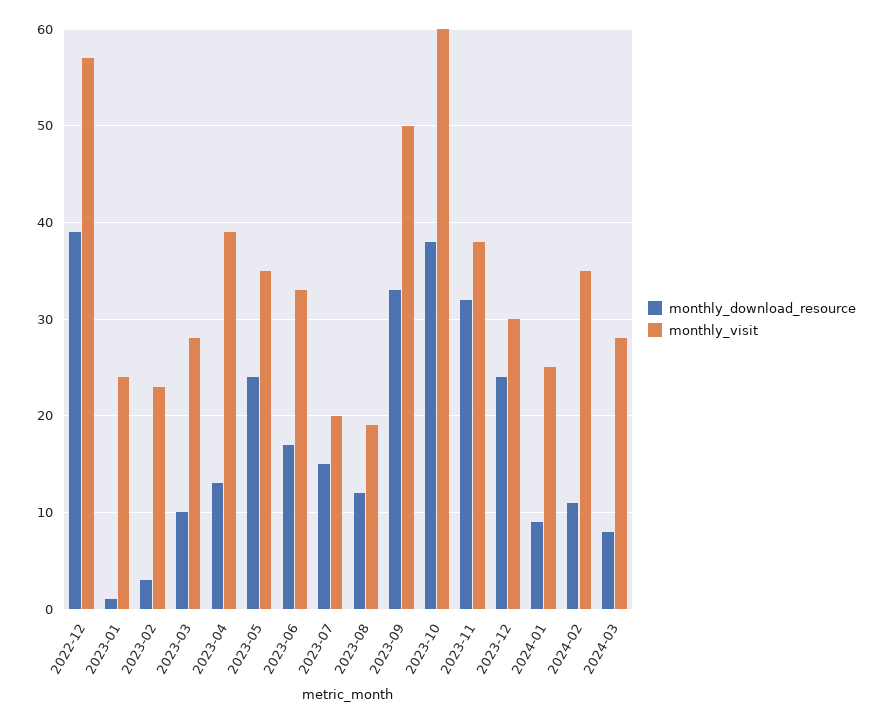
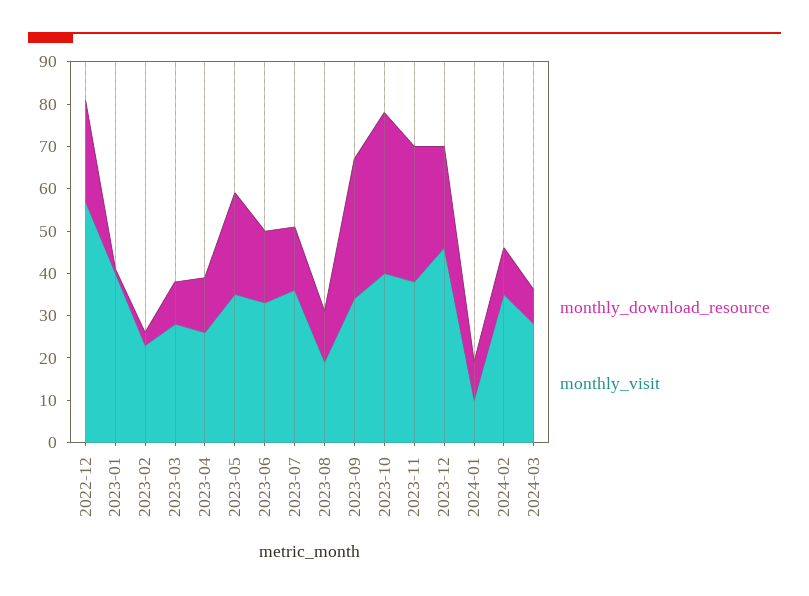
  {
    "monthly_download_resource": {
-     "2022-12": 39,
+     "2022-12": 25,
      "2023-01": 1,
      "2023-02": 3,
      "2023-03": 10,
      "2023-04": 13,
      "2023-05": 24,
      "2023-06": 17,
      "2023-07": 15,
      "2023-08": 12,
      "2023-09": 33,
      "2023-10": 38,
      "2023-11": 32,
      "2023-12": 24,
      "2024-01": 9,
      "2024-02": 11,
      "2024-03": 8
    },
    "monthly_visit": {
      "2022-12": 57,
-     "2023-01": 24,
+     "2023-01": 40,
      "2023-02": 23,
      "2023-03": 28,
-     "2023-04": 39,
+     "2023-04": 25,
      "2023-05": 35,
      "2023-06": 33,
-     "2023-07": 20,
+     "2023-07": 35,
      "2023-08": 19,
-     "2023-09": 50,
+     "2023-09": 35,
-     "2023-10": 60,
+     "2023-10": 40,
      "2023-11": 38,
-     "2023-12": 30,
+     "2023-12": 45,
-     "2024-01": 25,
+     "2024-01": 10,
      "2024-02": 35,
      "2024-03": 28
    }
  }

